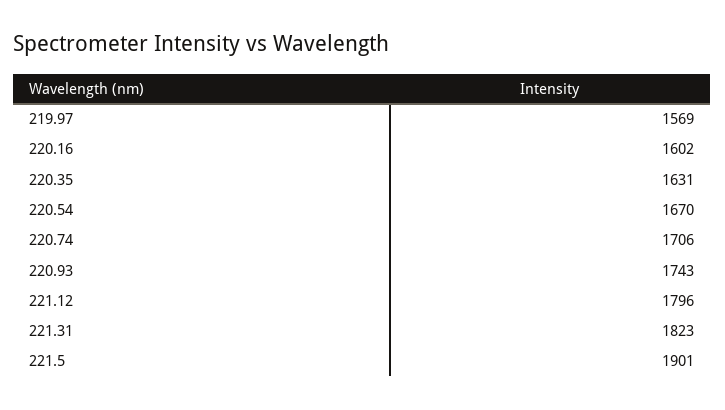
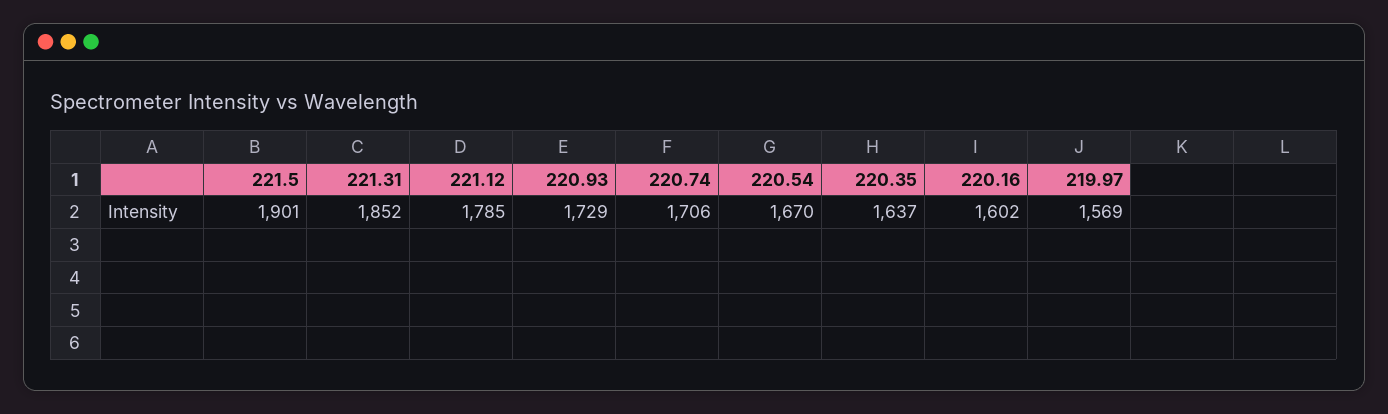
  {
    "219.97": 1569,
    "220.16": 1602,
-   "220.35": 1631,
+   "220.35": 1637,
    "220.54": 1670,
    "220.74": 1706,
-   "220.93": 1743,
+   "220.93": 1729,
-   "221.12": 1796,
+   "221.12": 1785,
-   "221.31": 1823,
+   "221.31": 1852,
    "221.5": 1901
  }

